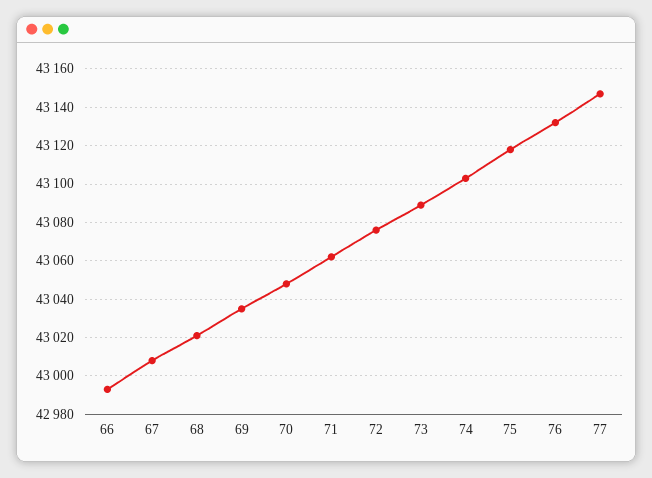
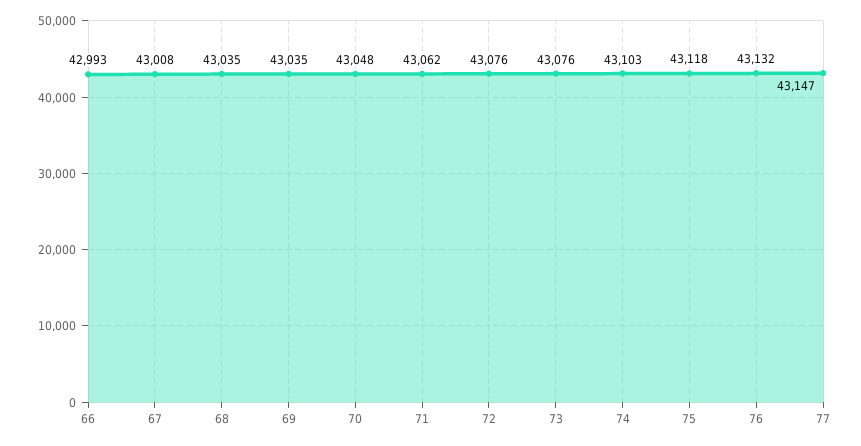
  {
    "66": 42993,
    "67": 43008,
-   "68": 43020,
+   "68": 43035,
    "69": 43035,
    "70": 43048,
    "71": 43062,
    "72": 43076,
-   "73": 43090,
+   "73": 43076,
    "74": 43103,
    "75": 43118,
    "76": 43132,
    "77": 43147
  }

